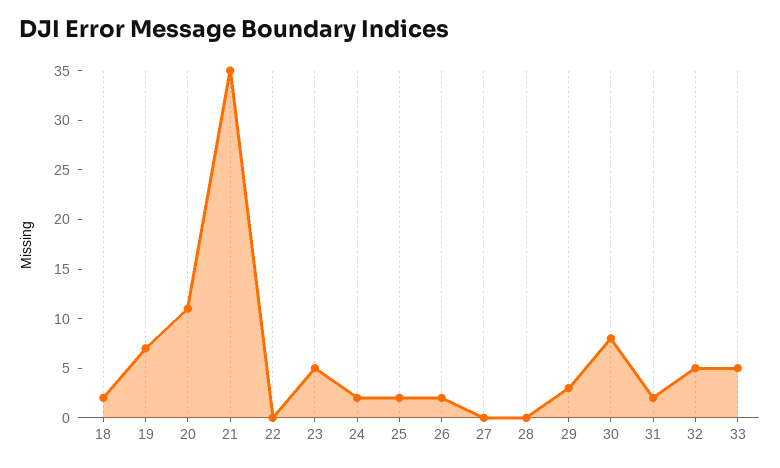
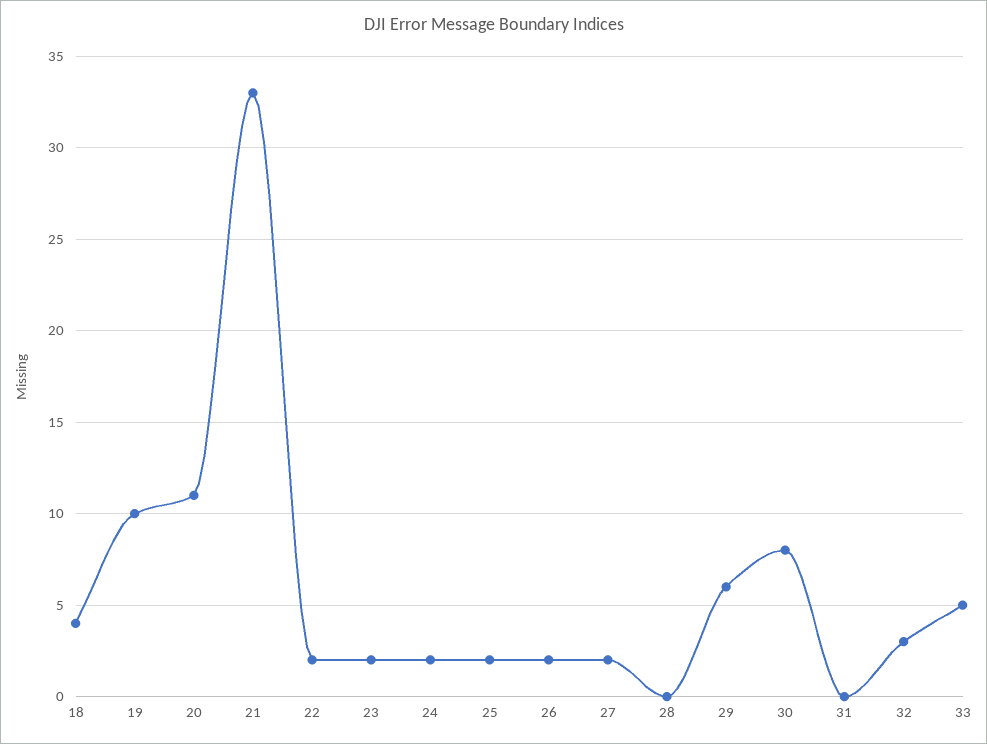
  {
-   "18": 2,
+   "18": 4,
-   "19": 7,
+   "19": 10,
    "20": 11,
-   "21": 35,
+   "21": 33,
-   "22": 0,
+   "22": 2,
-   "23": 5,
+   "23": 2,
    "24": 2,
    "25": 2,
    "26": 2,
-   "27": 0,
+   "27": 2,
    "28": 0,
-   "29": 3,
+   "29": 6,
    "30": 8,
-   "31": 2,
+   "31": 0,
-   "32": 5,
+   "32": 3,
    "33": 5
  }

